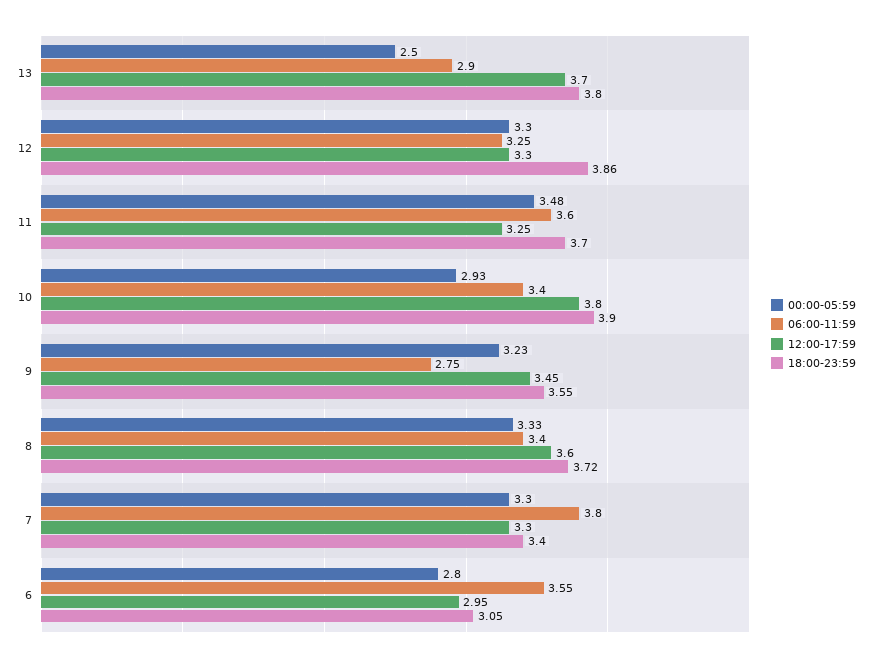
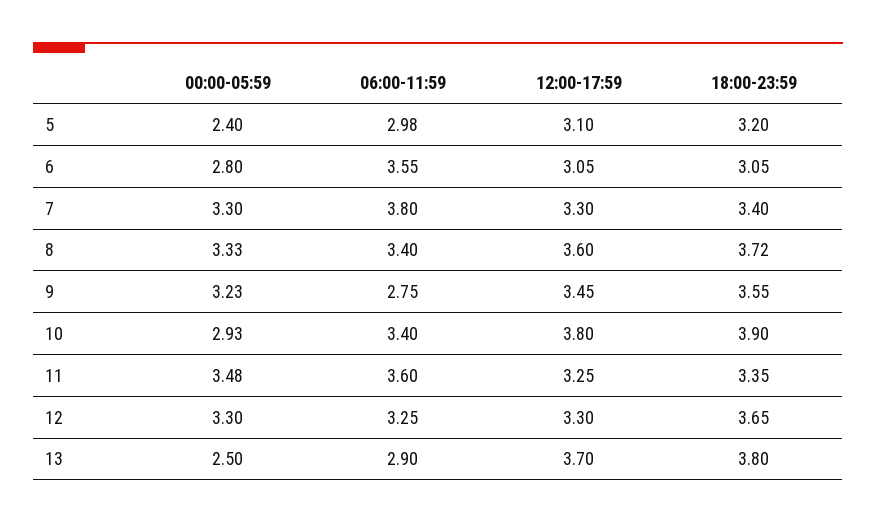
  {
    "00:00-05:59": {
      "13": 2.5,
      "12": 3.3,
      "11": 3.48,
      "10": 2.93,
      "9": 3.23,
      "8": 3.33,
      "7": 3.3,
-     "6": 2.8
+     "6": 2.8,
+     "5": 2.4
    },
    "06:00-11:59": {
      "13": 2.9,
      "12": 3.25,
      "11": 3.6,
      "10": 3.4,
      "9": 2.75,
      "8": 3.4,
      "7": 3.8,
-     "6": 3.55
+     "6": 3.55,
+     "5": 2.98
    },
    "12:00-17:59": {
      "13": 3.7,
      "12": 3.3,
      "11": 3.25,
      "10": 3.8,
      "9": 3.45,
      "8": 3.6,
      "7": 3.3,
-     "6": 2.95
+     "6": 3.05,
+     "5": 3.1
    },
    "18:00-23:59": {
      "13": 3.8,
-     "12": 3.86,
+     "12": 3.65,
-     "11": 3.7,
+     "11": 3.35,
      "10": 3.9,
      "9": 3.55,
      "8": 3.72,
      "7": 3.4,
-     "6": 3.05
+     "6": 3.05,
+     "5": 3.2
    }
  }

